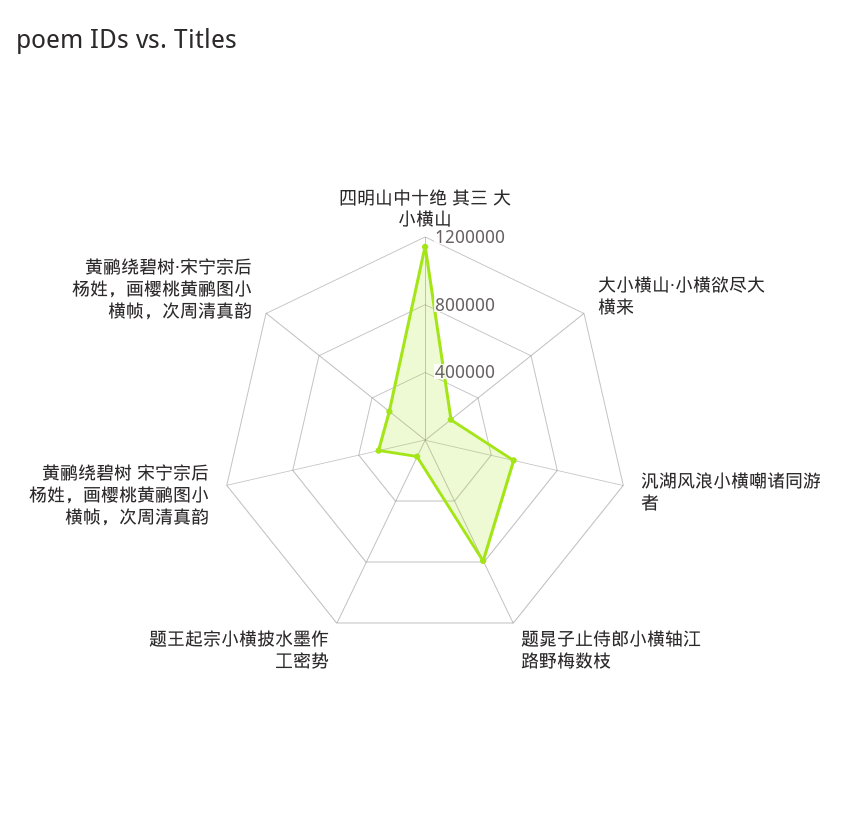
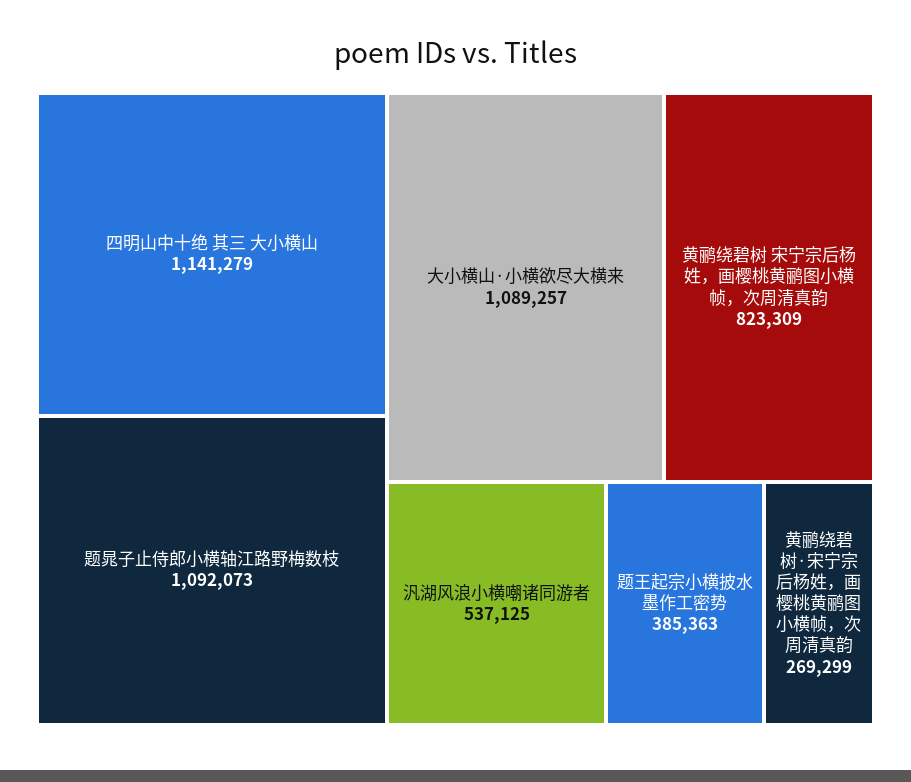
  {
    "四明山中十绝 其三 大小横山": 1141279,
-   "大小横山·小横欲尽大横来": 200000,
+   "大小横山·小横欲尽大横来": 1089257,
    "汎湖风浪小横嘲诸同游者": 537125,
-   "题晁子止侍郎小横轴江路野梅数枝": 800000,
+   "题晁子止侍郎小横轴江路野梅数枝": 1092073,
-   "题王起宗小横披水墨作工密势": 100000,
+   "题王起宗小横披水墨作工密势": 385363,
-   "黄鹂绕碧树 宋宁宗后杨姓，画樱桃黄鹂图小横帧，次周清真韵": 300000,
+   "黄鹂绕碧树 宋宁宗后杨姓，画樱桃黄鹂图小横帧，次周清真韵": 823309,
    "黄鹂绕碧树·宋宁宗后杨姓，画樱桃黄鹂图小横帧，次周清真韵": 269299
  }

